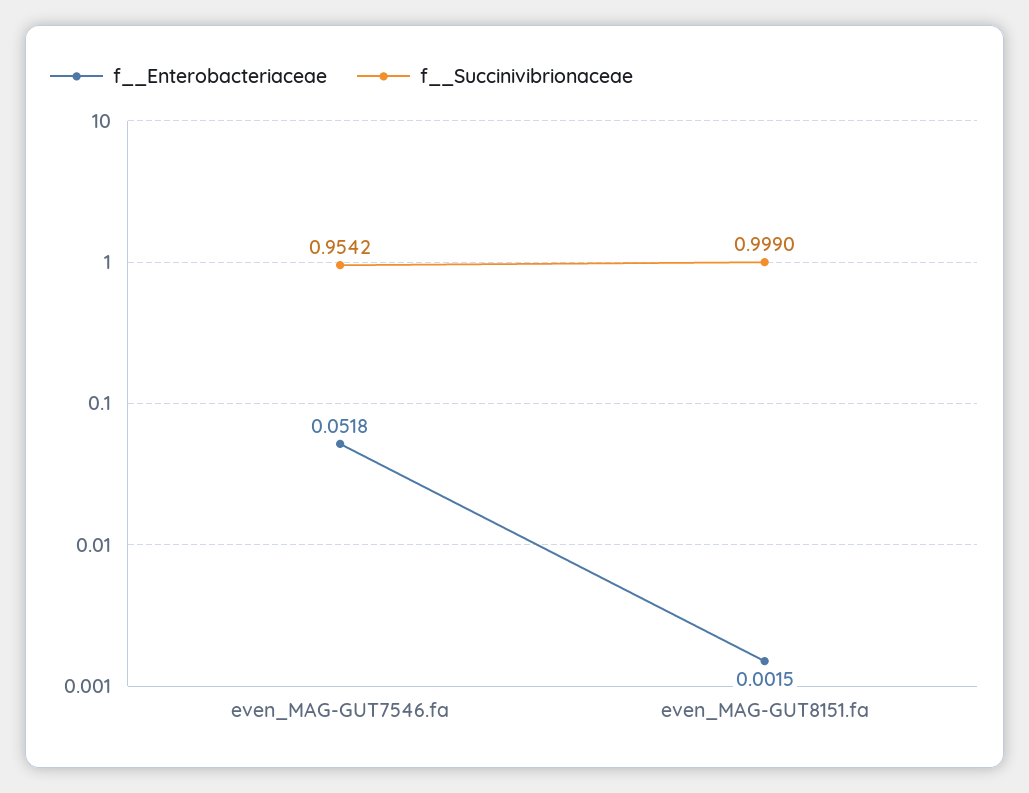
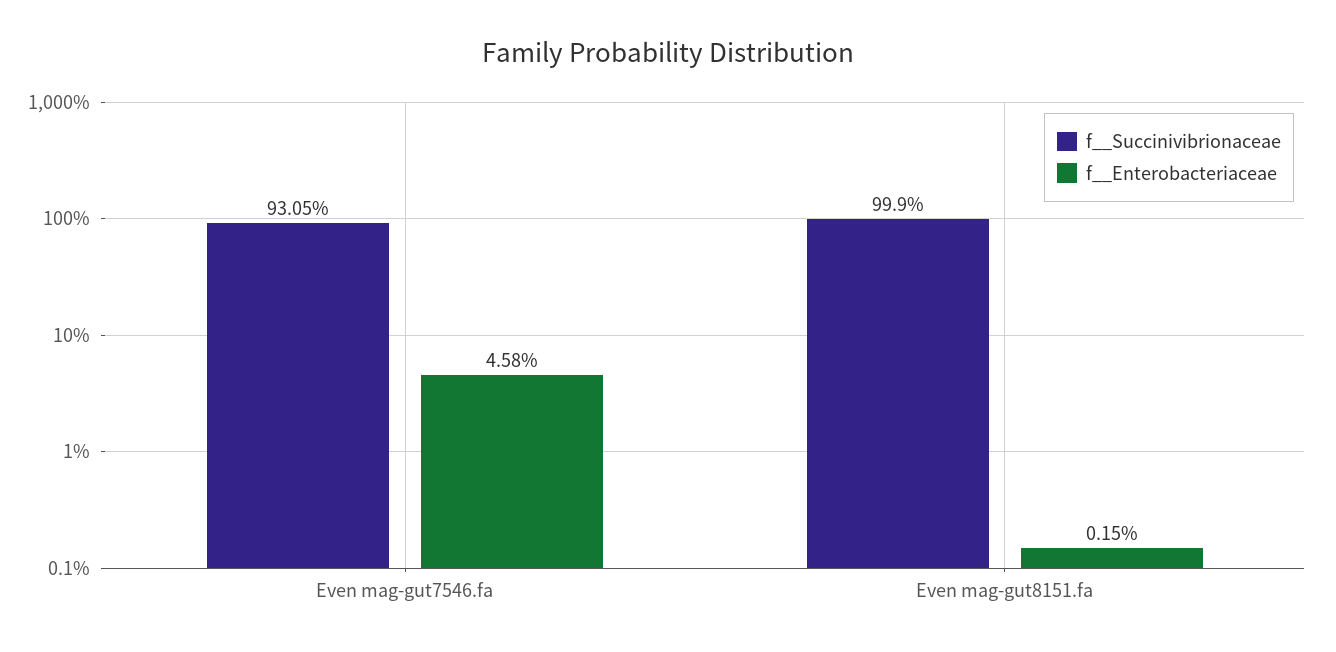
  {
    "f__Enterobacteriaceae": {
-     "even_MAG-GUT7546.fa": 0.0518,
+     "even_MAG-GUT7546.fa": 0.0458,
      "even_MAG-GUT8151.fa": 0.0015
    },
    "f__Succinivibrionaceae": {
-     "even_MAG-GUT7546.fa": 0.9542,
+     "even_MAG-GUT7546.fa": 0.9305,
      "even_MAG-GUT8151.fa": 0.999
    }
  }

